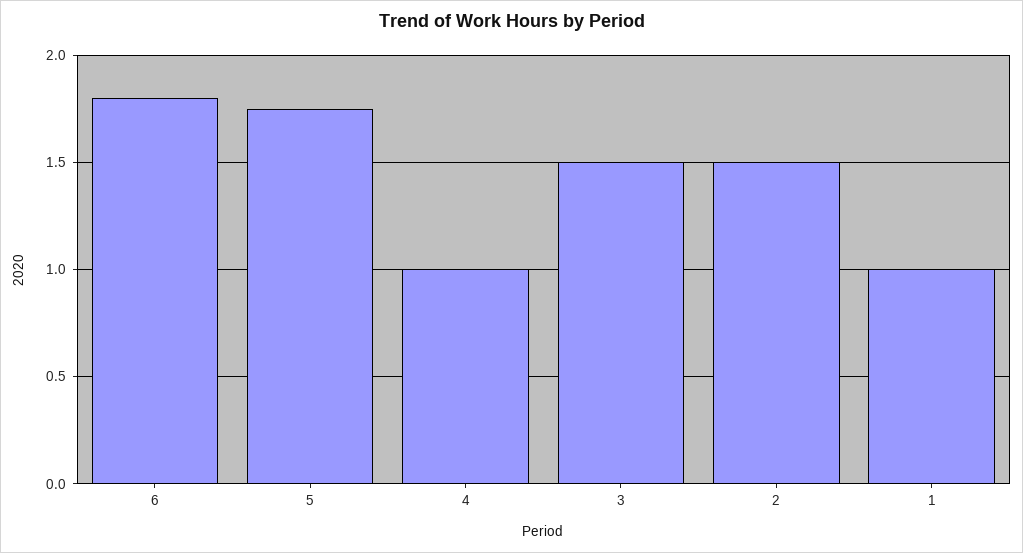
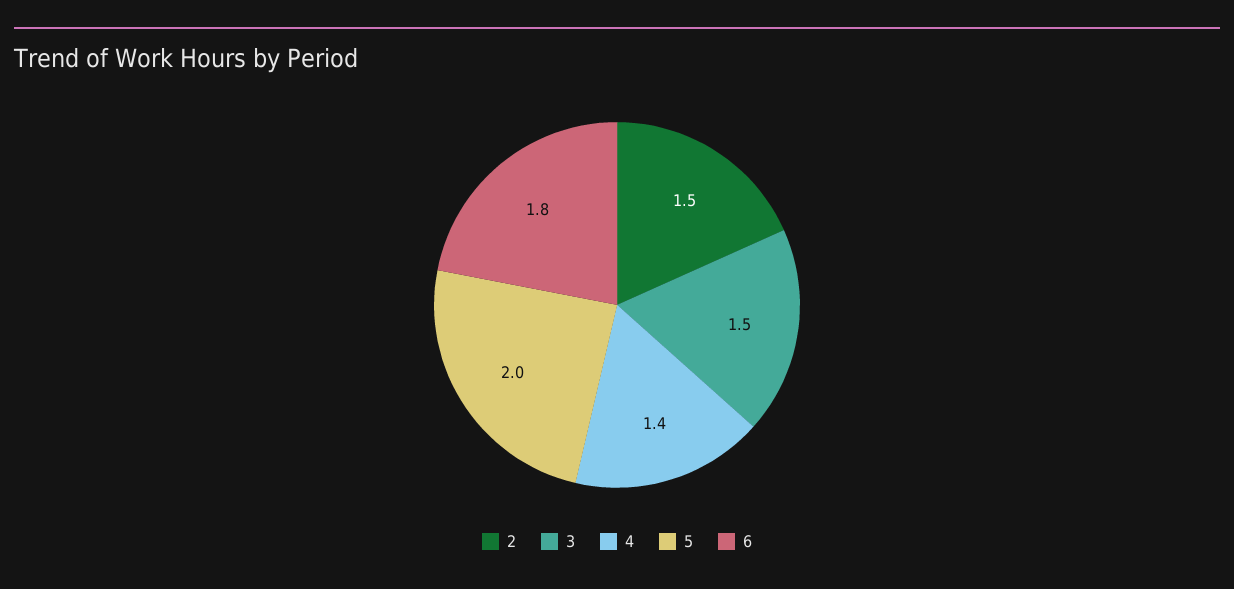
  {
    "6": 1.8,
-   "5": 1.75,
+   "5": 2,
-   "4": 1,
+   "4": 1.4,
    "3": 1.5,
-   "2": 1.5,
+   "2": 1.5
-   "1": 1
  }

